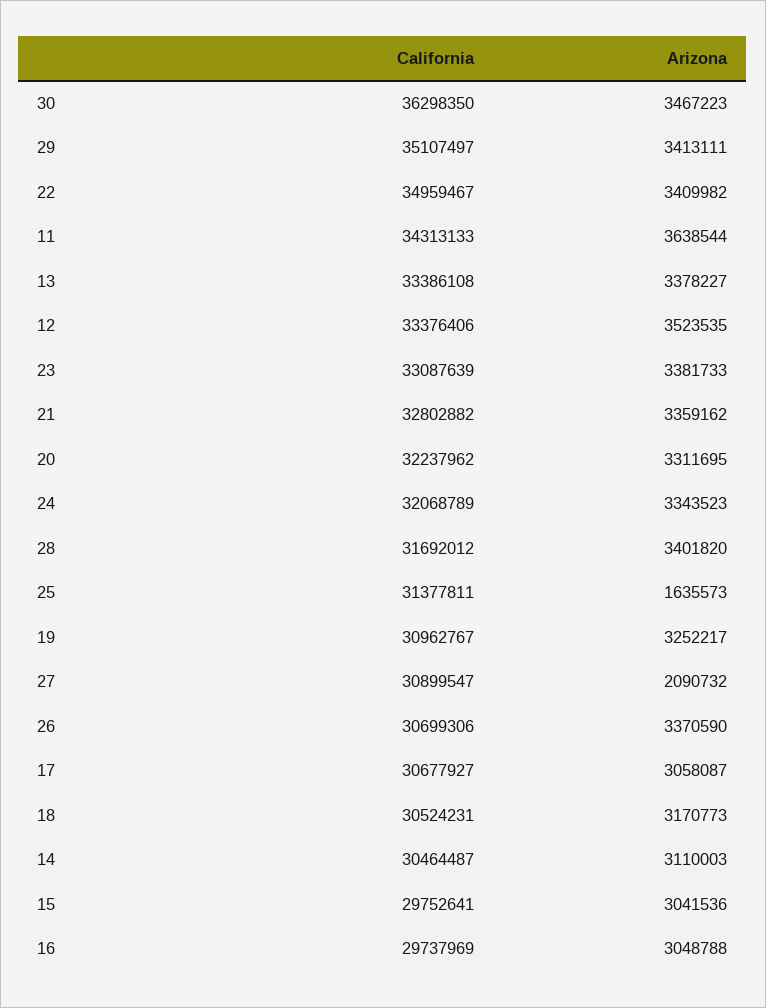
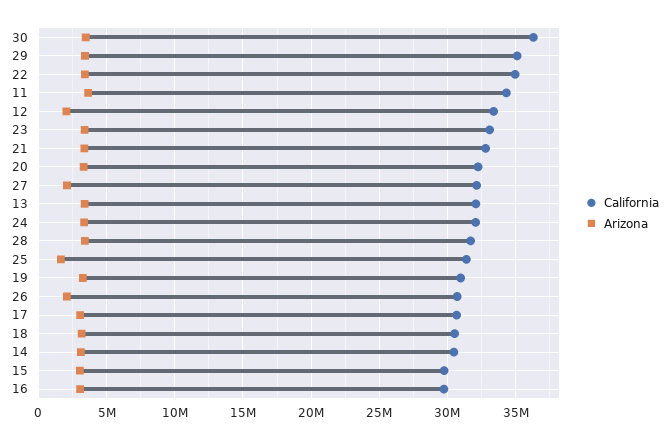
  {
    "California": {
      "30": 36298350,
      "29": 35107497,
      "22": 34959467,
      "11": 34313133,
-     "13": 33386108,
+     "13": 32000000,
      "12": 33376406,
      "23": 33087639,
      "21": 32802882,
      "20": 32237962,
      "24": 32068789,
      "28": 31692012,
      "25": 31377811,
      "19": 30962767,
-     "27": 30899547,
+     "27": 32000000,
      "26": 30699306,
      "17": 30677927,
      "18": 30524231,
      "14": 30464487,
      "15": 29752641,
      "16": 29737969
    },
    "Arizona": {
      "30": 3467223,
      "29": 3413111,
      "22": 3409982,
      "11": 3638544,
      "13": 3378227,
-     "12": 3523535,
+     "12": 2000000,
      "23": 3381733,
      "21": 3359162,
      "20": 3311695,
      "24": 3343523,
      "28": 3401820,
      "25": 1635573,
      "19": 3252217,
      "27": 2090732,
-     "26": 3370590,
+     "26": 2000000,
      "17": 3058087,
      "18": 3170773,
      "14": 3110003,
      "15": 3041536,
      "16": 3048788
    }
  }

